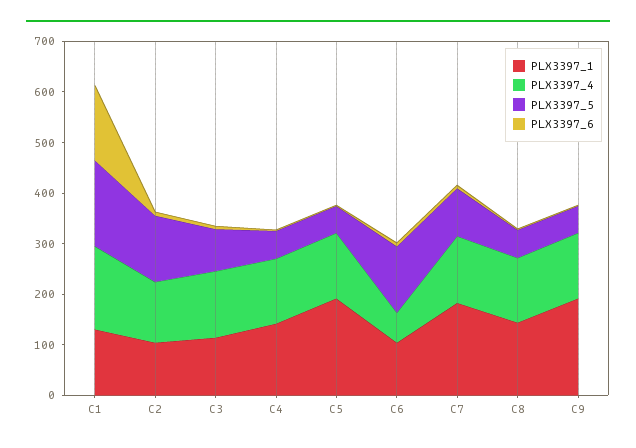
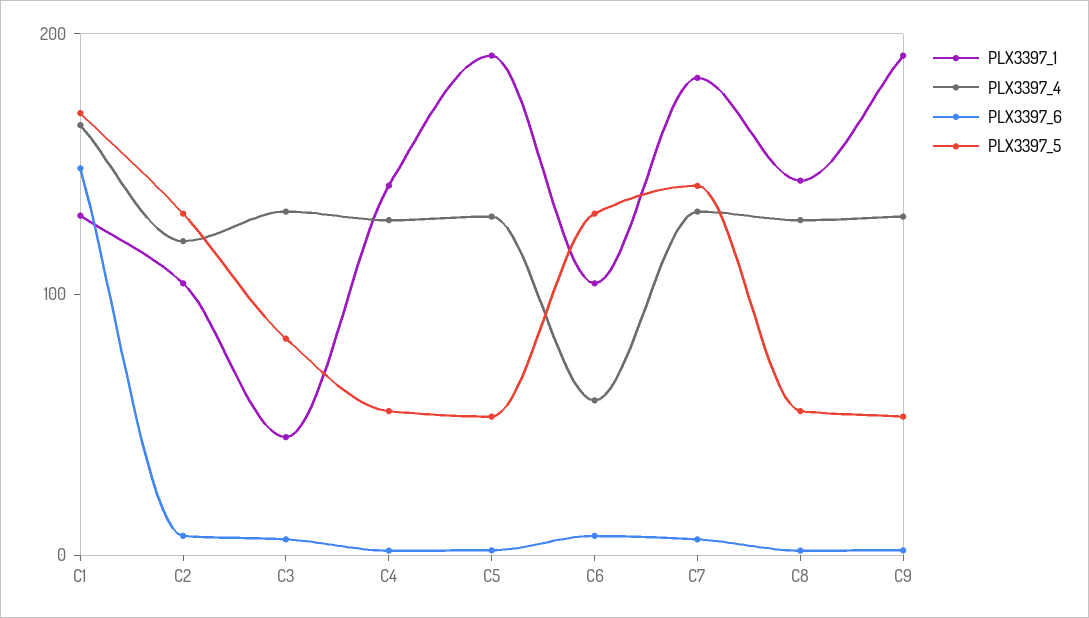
  {
    "PLX3397_1": {
      "C1": 140,
      "C2": 100,
-     "C3": 120,
+     "C3": 40,
      "C4": 140,
      "C5": 200,
      "C6": 100,
      "C7": 180,
      "C8": 140,
      "C9": 200
    },
    "PLX3397_4": {
      "C1": 160,
      "C2": 120,
      "C3": 140,
      "C4": 120,
      "C5": 120,
      "C6": 60,
      "C7": 140,
      "C8": 120,
      "C9": 120
    },
    "PLX3397_5": {
      "C1": 160,
      "C2": 140,
      "C3": 80,
      "C4": 60,
      "C5": 60,
      "C6": 140,
-     "C7": 100,
+     "C7": 140,
      "C8": 60,
      "C9": 60
    },
    "PLX3397_6": {
      "C1": 140,
      "C2": 0,
      "C3": 0,
      "C4": 0,
      "C5": 0,
      "C6": 0,
      "C7": 0,
      "C8": 0,
      "C9": 0
    }
  }

